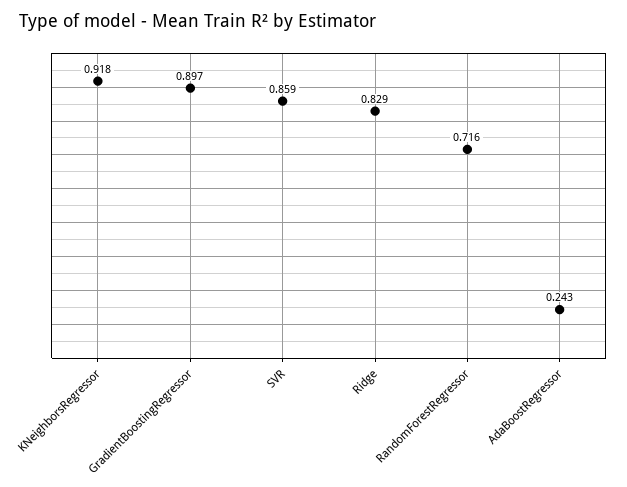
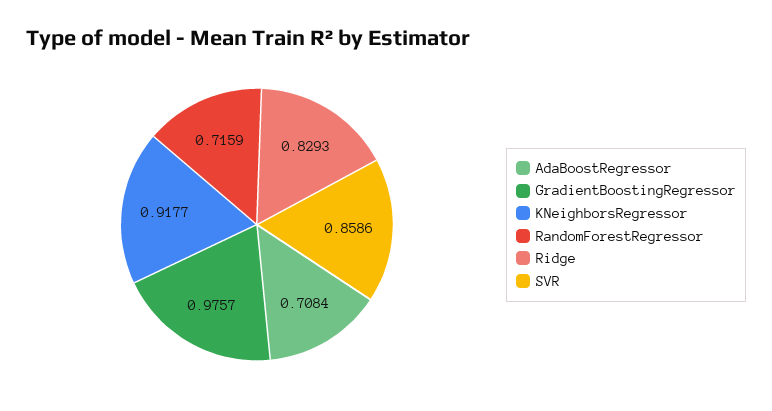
  {
    "KNeighborsRegressor": 0.9177,
-   "GradientBoostingRegressor": 0.897,
+   "GradientBoostingRegressor": 0.9757,
    "SVR": 0.8586,
    "Ridge": 0.8293,
    "RandomForestRegressor": 0.7159,
-   "AdaBoostRegressor": 0.243
+   "AdaBoostRegressor": 0.7084
  }

